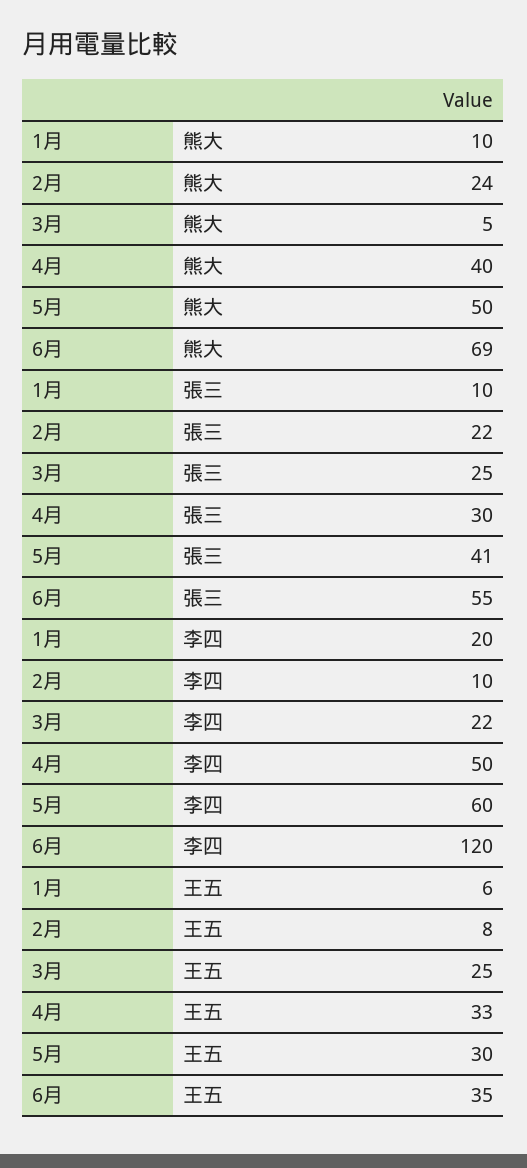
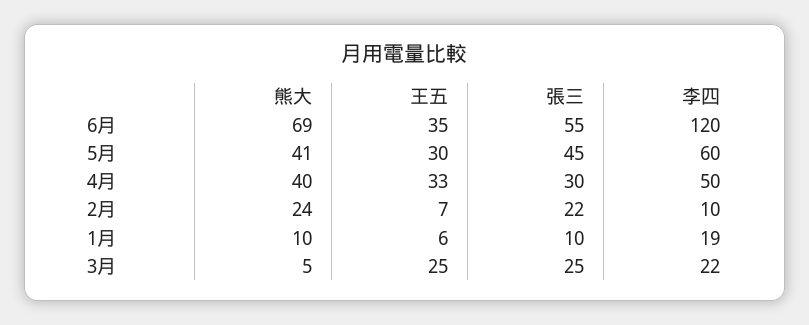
  {
    "1月": {
      "熊大": 10,
      "張三": 10,
-     "李四": 20,
+     "李四": 19,
      "王五": 6
    },
    "2月": {
      "熊大": 24,
      "張三": 22,
      "李四": 10,
-     "王五": 8
+     "王五": 7
    },
    "3月": {
      "熊大": 5,
      "張三": 25,
      "李四": 22,
      "王五": 25
    },
    "4月": {
      "熊大": 40,
      "張三": 30,
      "李四": 50,
      "王五": 33
    },
    "5月": {
-     "熊大": 50,
+     "熊大": 41,
-     "張三": 41,
+     "張三": 45,
      "李四": 60,
      "王五": 30
    },
    "6月": {
      "熊大": 69,
      "張三": 55,
      "李四": 120,
      "王五": 35
    }
  }

